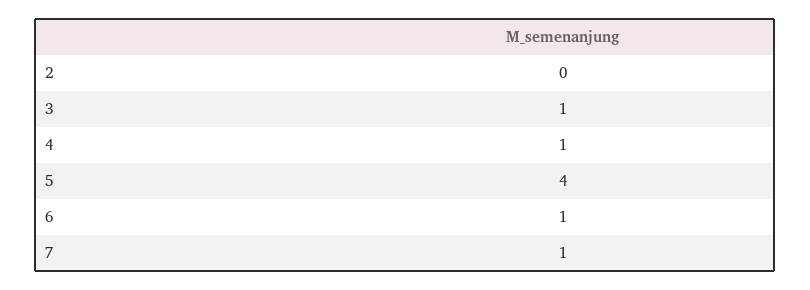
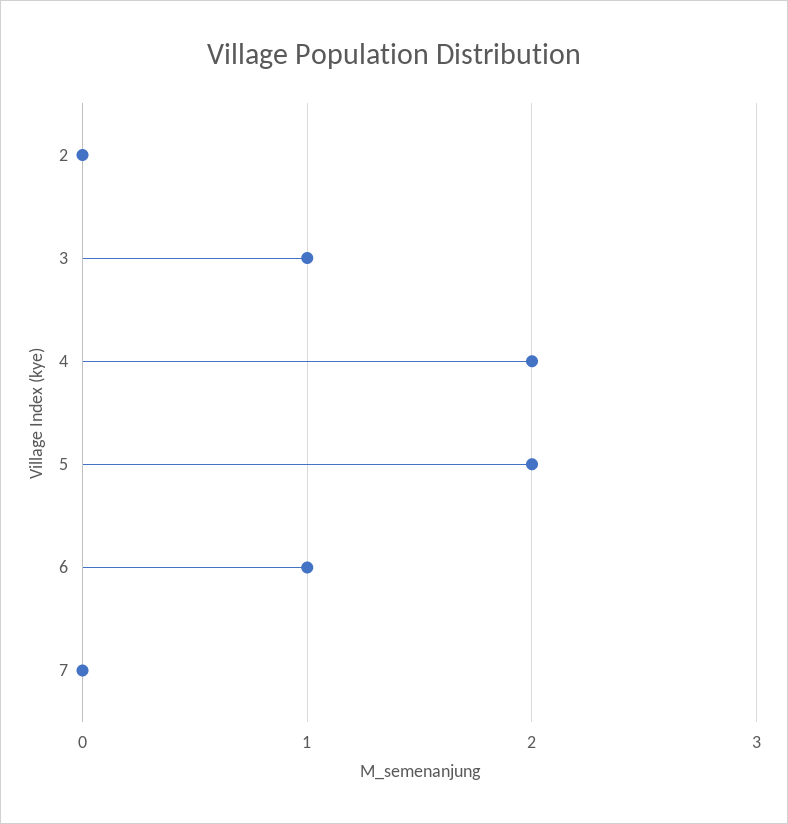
  {
    "2": 0,
    "3": 1,
-   "4": 1,
+   "4": 2,
-   "5": 4,
+   "5": 2,
    "6": 1,
-   "7": 1
+   "7": 0
  }

